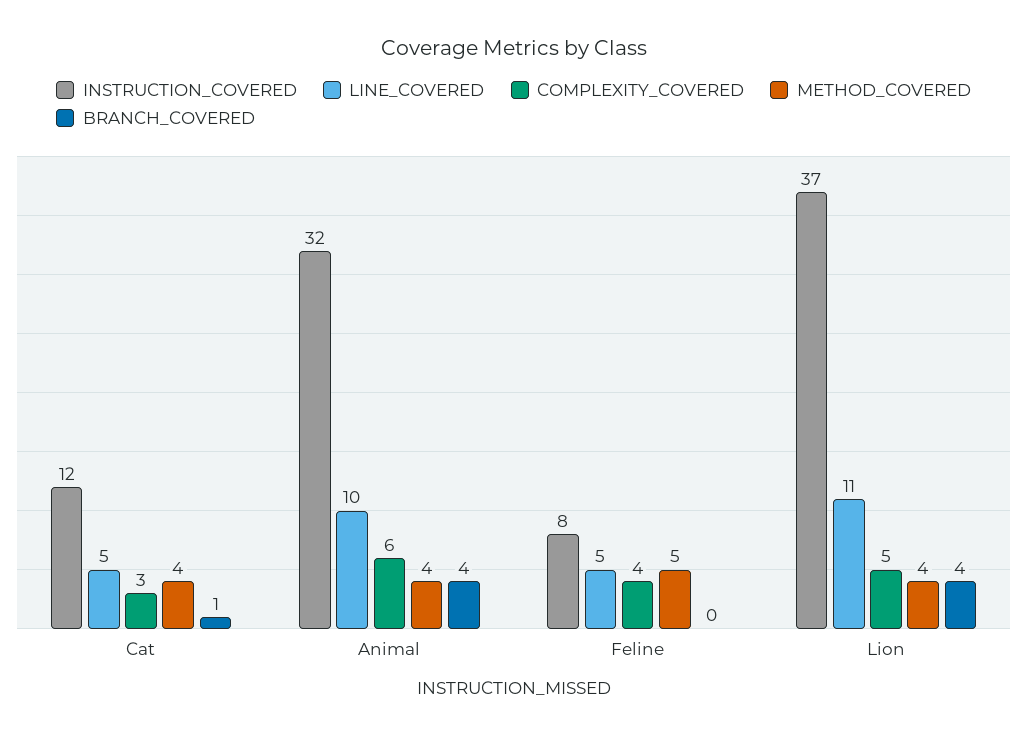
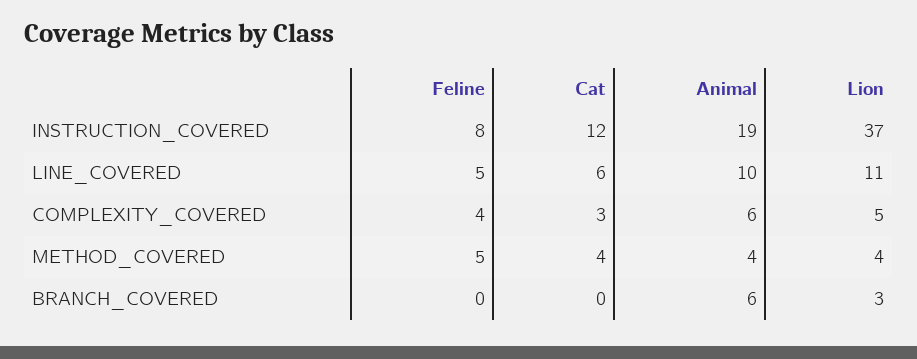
  {
    "INSTRUCTION_COVERED": {
      "Cat": 12,
-     "Animal": 32,
+     "Animal": 19,
      "Feline": 8,
      "Lion": 37
    },
    "LINE_COVERED": {
-     "Cat": 5,
+     "Cat": 6,
      "Animal": 10,
      "Feline": 5,
      "Lion": 11
    },
    "COMPLEXITY_COVERED": {
      "Cat": 3,
      "Animal": 6,
      "Feline": 4,
      "Lion": 5
    },
    "METHOD_COVERED": {
      "Cat": 4,
      "Animal": 4,
      "Feline": 5,
      "Lion": 4
    },
    "BRANCH_COVERED": {
-     "Cat": 1,
+     "Cat": 0,
-     "Animal": 4,
+     "Animal": 6,
      "Feline": 0,
-     "Lion": 4
+     "Lion": 3
    }
  }

